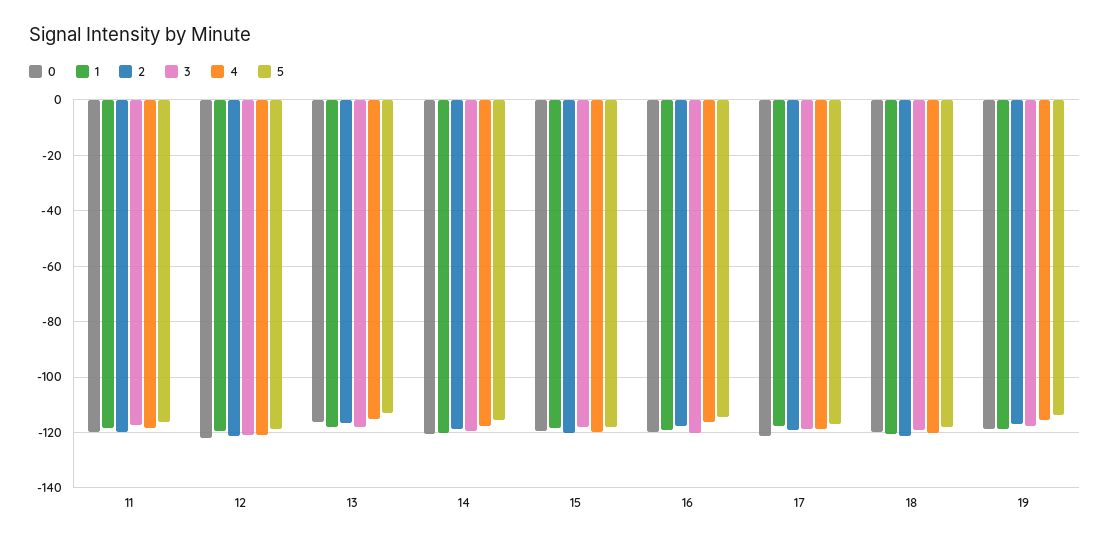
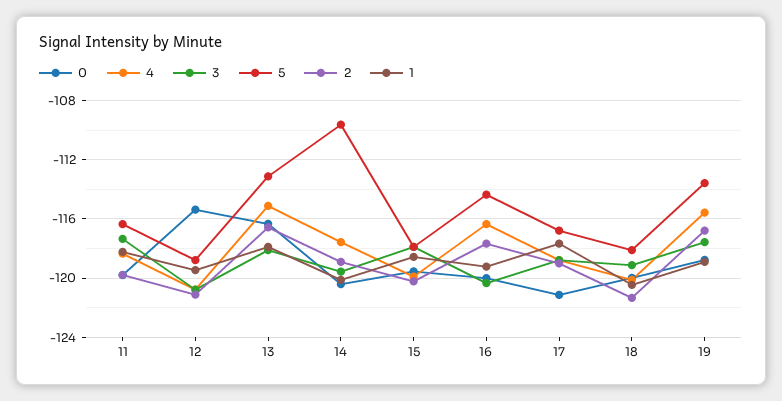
  {
    "0": {
      "11": -120,
-     "12": -122.5,
+     "12": -115.5,
      "13": -116.5,
      "14": -120.5,
      "15": -119.5,
      "16": -120,
      "17": -121,
      "18": -120,
      "19": -119
    },
    "1": {
      "11": -118,
      "12": -119.5,
      "13": -118,
      "14": -120,
      "15": -118.5,
      "16": -119,
      "17": -117.5,
      "18": -120.5,
      "19": -119
    },
    "2": {
      "11": -120,
      "12": -121,
      "13": -116.5,
      "14": -119,
      "15": -120,
      "16": -117.5,
      "17": -119,
      "18": -121.5,
      "19": -117
    },
    "3": {
      "11": -117.5,
      "12": -121,
      "13": -118,
      "14": -119.5,
      "15": -118,
      "16": -120.5,
      "17": -119,
      "18": -119,
      "19": -117.5
    },
    "4": {
      "11": -118.5,
      "12": -121,
      "13": -115,
      "14": -117.5,
      "15": -120,
      "16": -116.5,
      "17": -119,
      "18": -120,
      "19": -115.5
    },
    "5": {
      "11": -116.5,
      "12": -119,
      "13": -113,
-     "14": -115,
+     "14": -109.5,
      "15": -118,
      "16": -114.5,
      "17": -117,
      "18": -118,
      "19": -113.5
    }
  }

